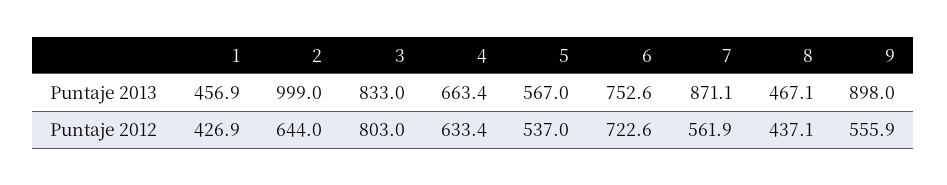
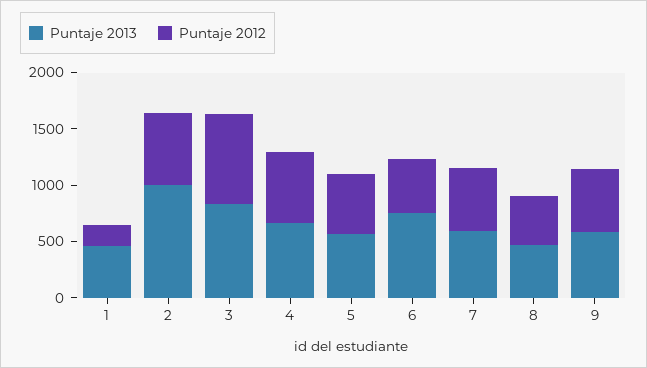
  {
    "Puntaje 2013": {
      "1": 456.9,
      "2": 999,
      "3": 833,
      "4": 663.4,
      "5": 567,
      "6": 752.6,
-     "7": 871.1,
+     "7": 600,
      "8": 467.1,
-     "9": 898
+     "9": 600
    },
    "Puntaje 2012": {
-     "1": 426.9,
+     "1": 200,
      "2": 644,
      "3": 803,
      "4": 633.4,
      "5": 537,
-     "6": 722.6,
+     "6": 500,
      "7": 561.9,
      "8": 437.1,
      "9": 555.9
    }
  }

